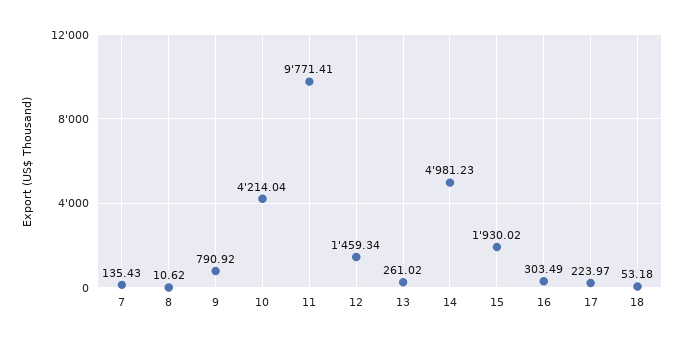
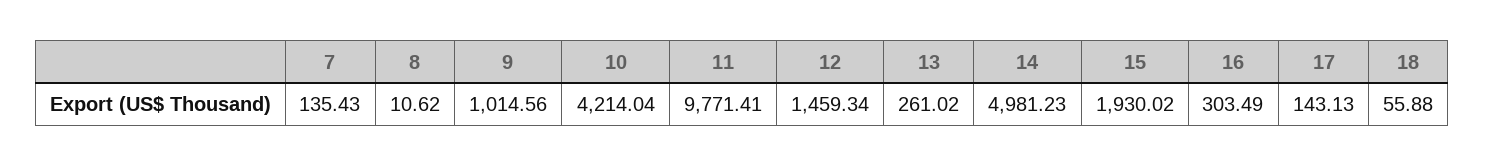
  {
    "7": 135.43,
    "8": 10.62,
-   "9": 790.92,
+   "9": 1014.56,
    "10": 4214.04,
    "11": 9771.41,
    "12": 1459.34,
    "13": 261.02,
    "14": 4981.23,
    "15": 1930.02,
    "16": 303.49,
-   "17": 223.97,
+   "17": 143.13,
-   "18": 53.18
+   "18": 55.88
  }

